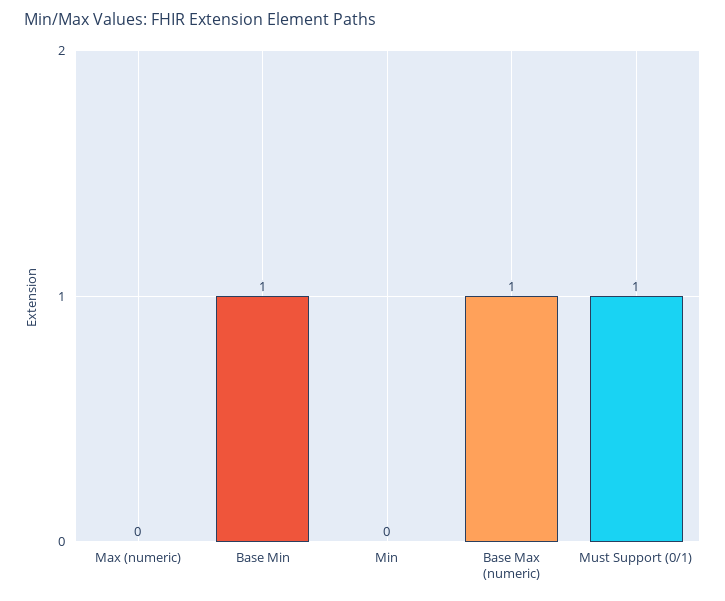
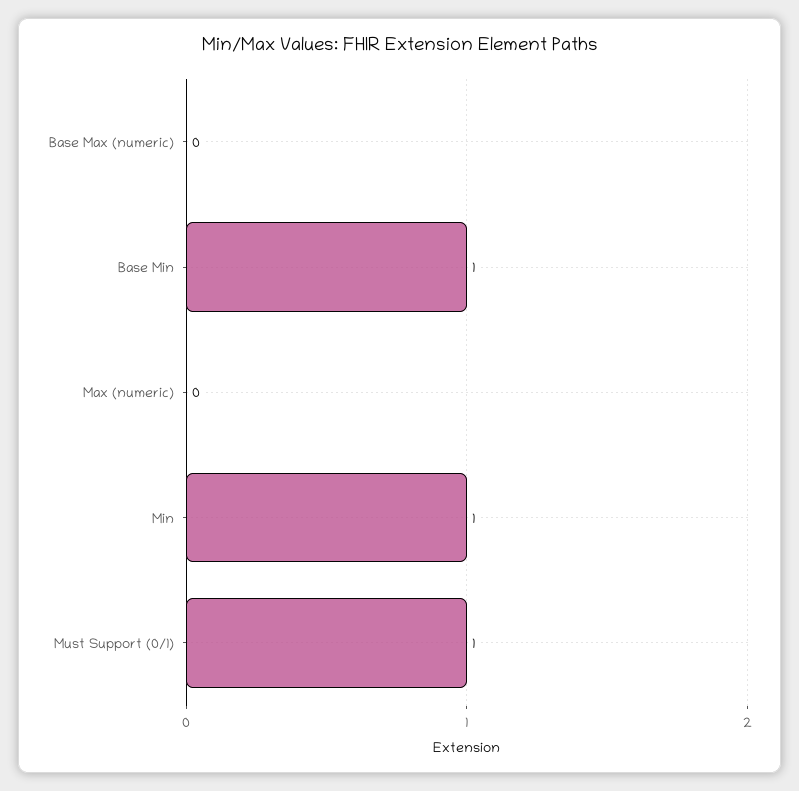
  {
    "Max (numeric)": 0,
    "Base Min": 1,
-   "Min": 0,
+   "Min": 1,
-   "Base Max (numeric)": 1,
+   "Base Max (numeric)": 0,
    "Must Support (0/1)": 1
  }

